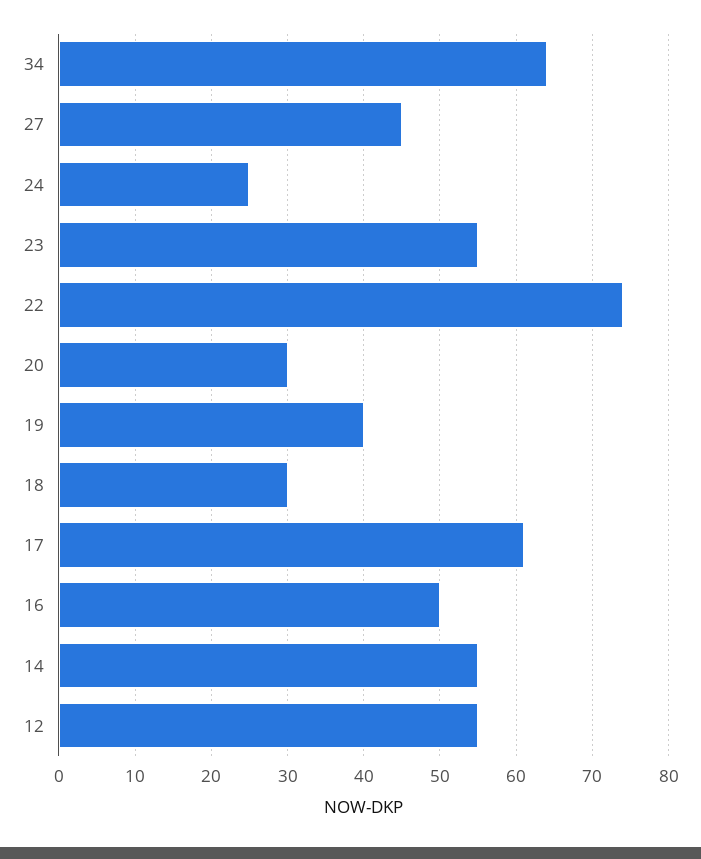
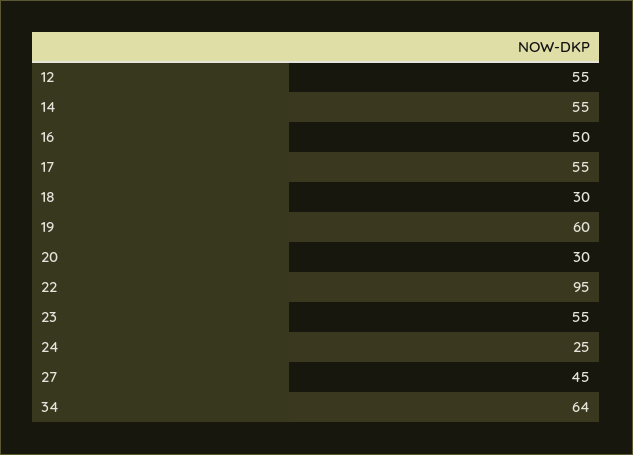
  {
    "34": 64,
    "27": 45,
    "24": 25,
    "23": 55,
-   "22": 74,
+   "22": 95,
    "20": 30,
-   "19": 40,
+   "19": 60,
    "18": 30,
-   "17": 61,
+   "17": 55,
    "16": 50,
    "14": 55,
    "12": 55
  }

